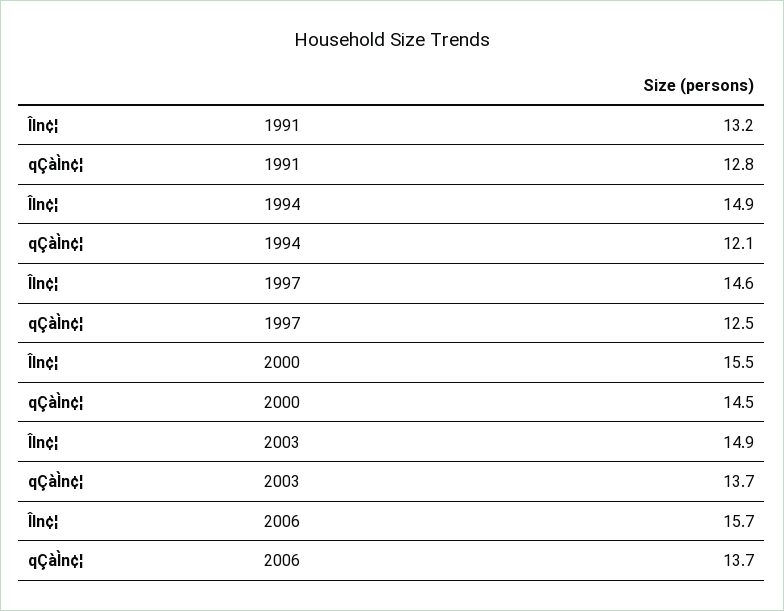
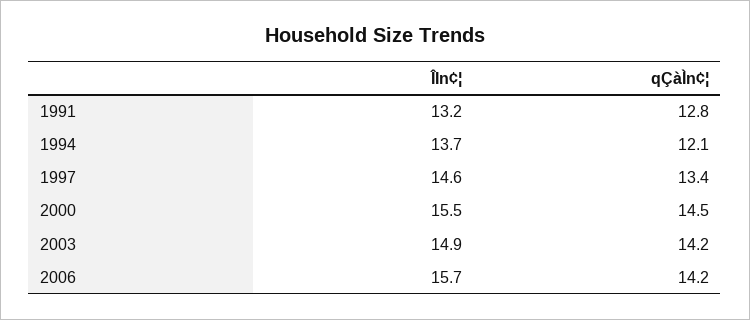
  {
    "ÎIn¢¦": {
      "1991": 13.2,
-     "1994": 14.9,
+     "1994": 13.7,
      "1997": 14.6,
      "2000": 15.5,
      "2003": 14.9,
      "2006": 15.7
    },
    "qÇàÌn¢¦": {
      "1991": 12.8,
      "1994": 12.1,
-     "1997": 12.5,
+     "1997": 13.4,
      "2000": 14.5,
-     "2003": 13.7,
+     "2003": 14.2,
-     "2006": 13.7
+     "2006": 14.2
    }
  }

